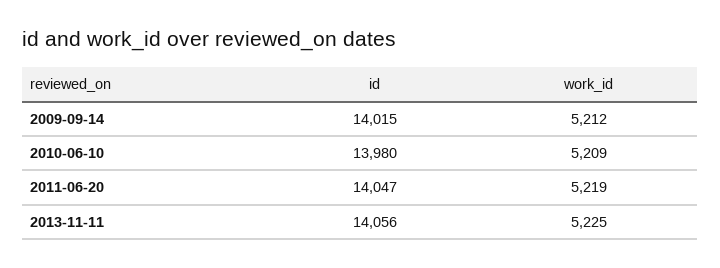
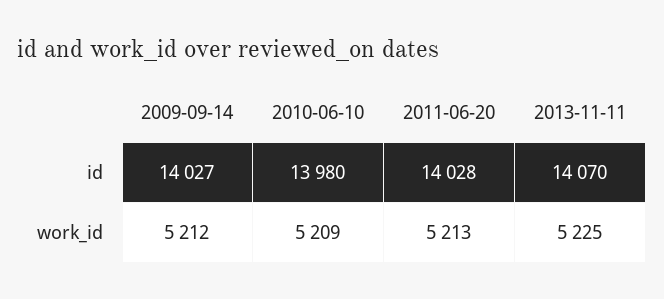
  {
    "id": {
-     "2009-09-14": 14015,
+     "2009-09-14": 14027,
      "2010-06-10": 13980,
-     "2011-06-20": 14047,
+     "2011-06-20": 14028,
-     "2013-11-11": 14056
+     "2013-11-11": 14070
    },
    "work_id": {
      "2009-09-14": 5212,
      "2010-06-10": 5209,
-     "2011-06-20": 5219,
+     "2011-06-20": 5213,
      "2013-11-11": 5225
    }
  }

